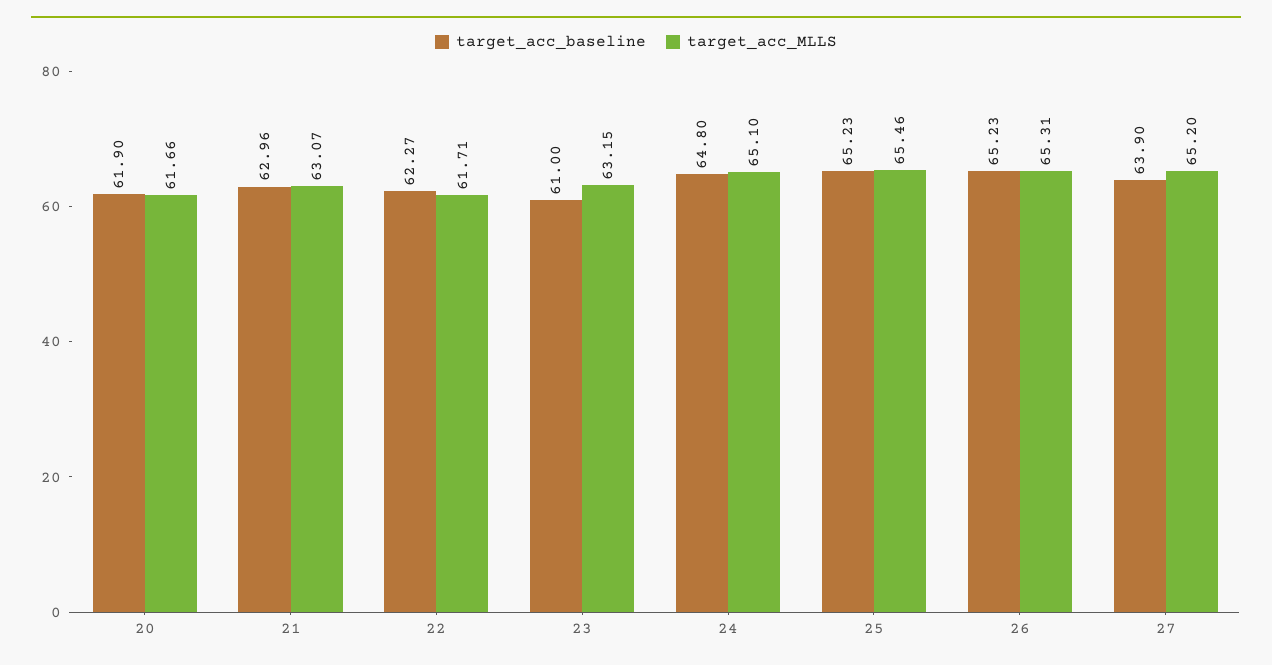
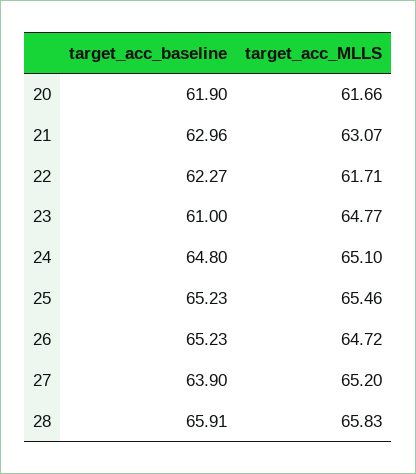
  {
    "target_acc_baseline": {
      "20": 61.9,
      "21": 62.96,
      "22": 62.27,
      "23": 61,
      "24": 64.8,
      "25": 65.23,
      "26": 65.23,
-     "27": 63.9
+     "27": 63.9,
+     "28": 65.91
    },
    "target_acc_MLLS": {
      "20": 61.66,
      "21": 63.07,
      "22": 61.71,
-     "23": 63.15,
+     "23": 64.77,
      "24": 65.1,
      "25": 65.46,
-     "26": 65.31,
+     "26": 64.72,
-     "27": 65.2
+     "27": 65.2,
+     "28": 65.83
    }
  }

